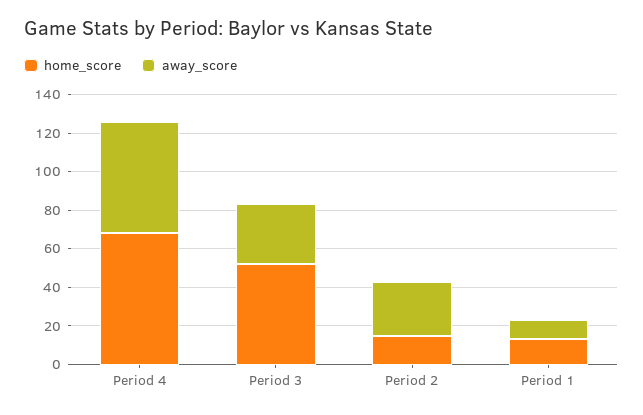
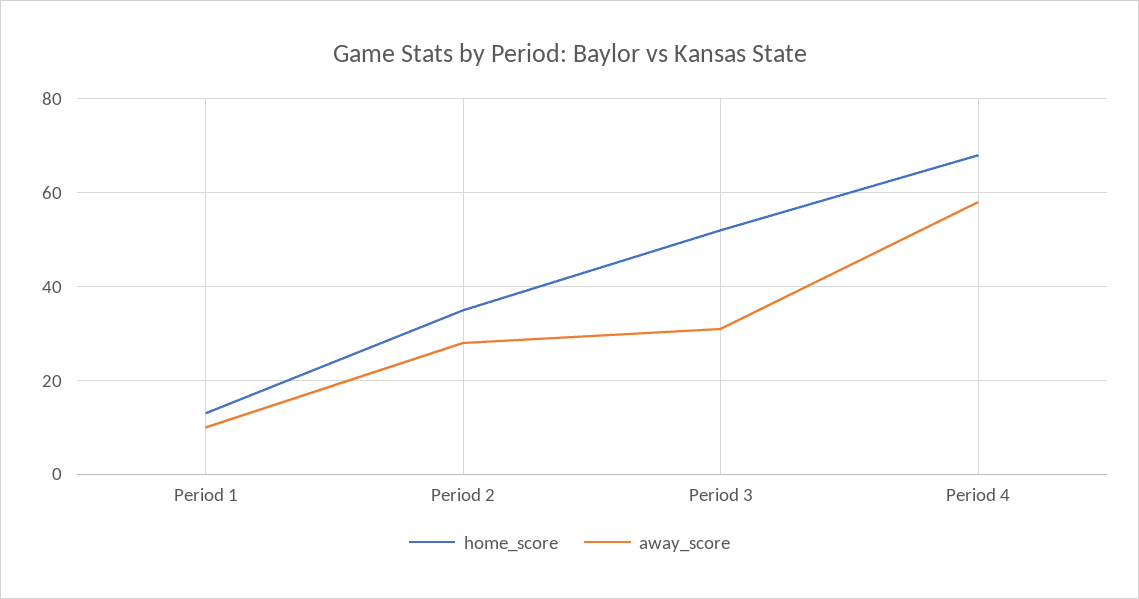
  {
    "home_score": {
      "Period 4": 70,
      "Period 3": 50,
-     "Period 2": 15,
+     "Period 2": 35,
      "Period 1": 15
    },
    "away_score": {
      "Period 4": 60,
      "Period 3": 30,
      "Period 2": 30,
      "Period 1": 10
    }
  }

